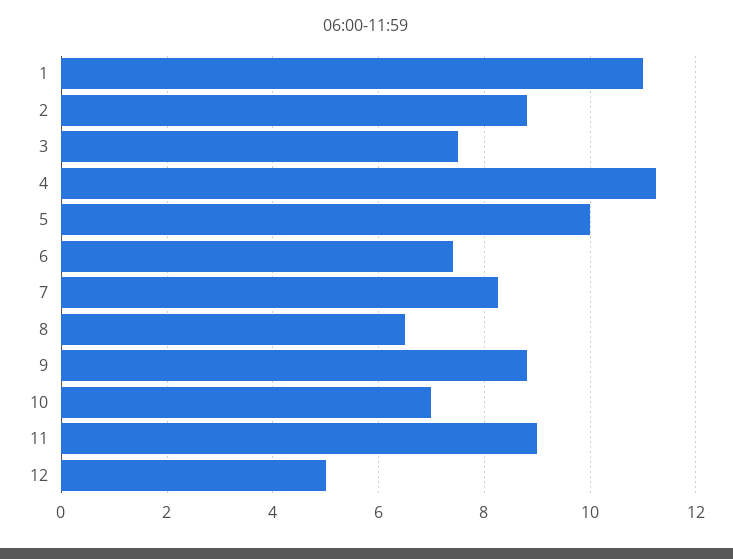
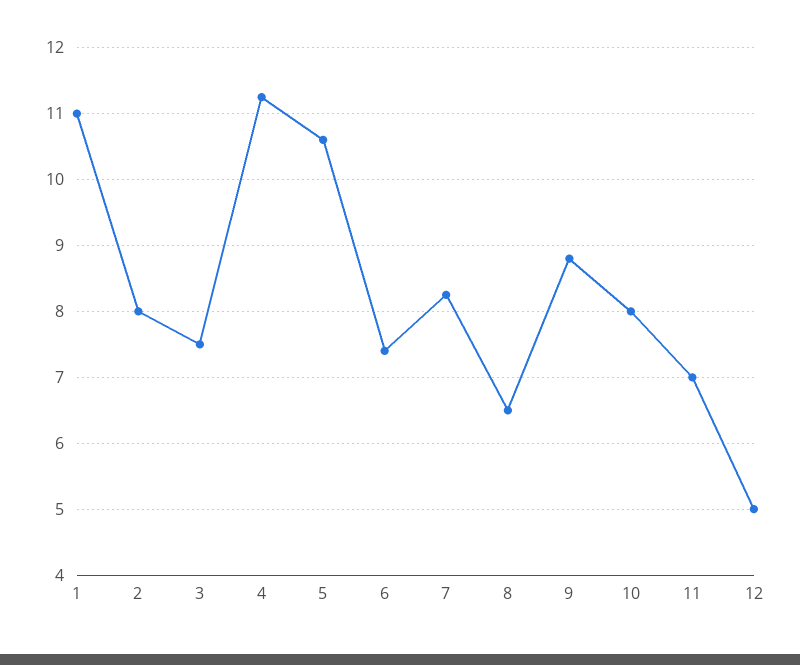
  {
    "1": 11,
-   "2": 8.8,
+   "2": 8,
    "3": 7.5,
    "4": 11.3,
-   "5": 10,
+   "5": 10.6,
    "6": 7.4,
    "7": 8.3,
    "8": 6.5,
    "9": 8.8,
-   "10": 7,
+   "10": 8,
-   "11": 9,
+   "11": 7,
    "12": 5
  }

